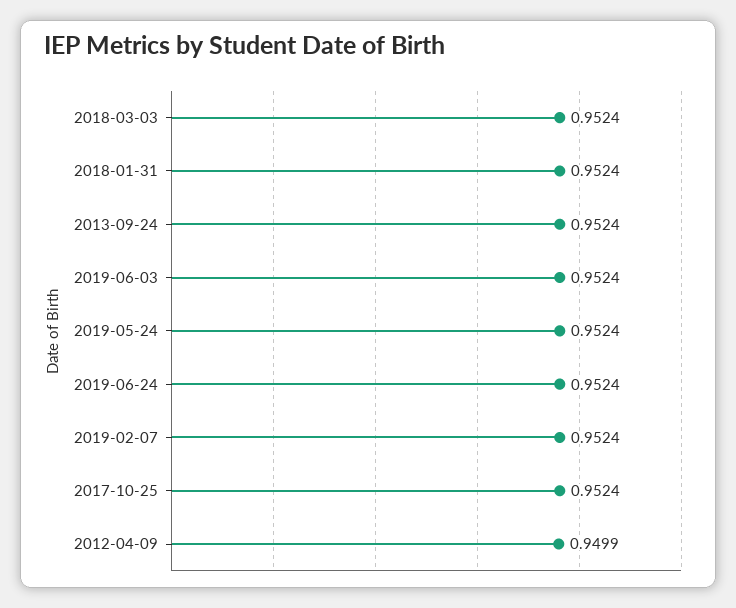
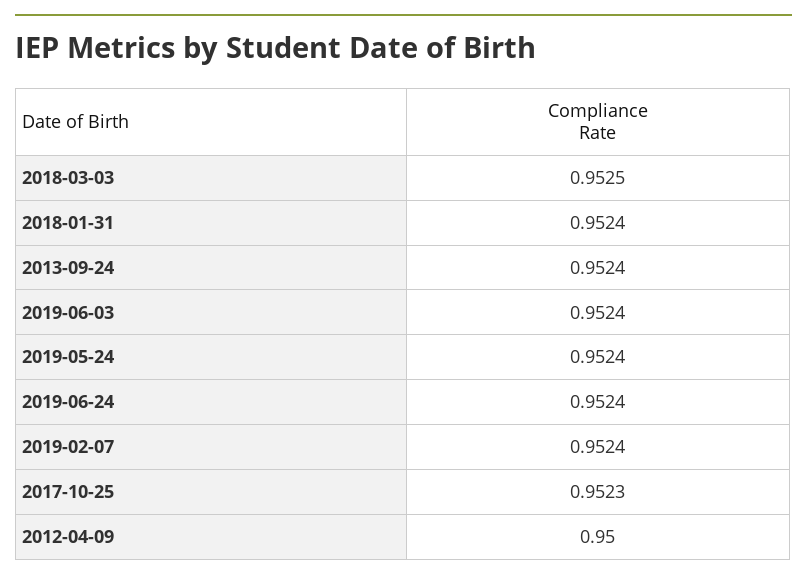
  {
-   "2018-03-03": 0.9524,
+   "2018-03-03": 0.9525,
    "2018-01-31": 0.9524,
    "2013-09-24": 0.9524,
    "2019-06-03": 0.9524,
    "2019-05-24": 0.9524,
    "2019-06-24": 0.9524,
    "2019-02-07": 0.9524,
-   "2017-10-25": 0.9524,
+   "2017-10-25": 0.9523,
-   "2012-04-09": 0.9499
+   "2012-04-09": 0.95
  }

